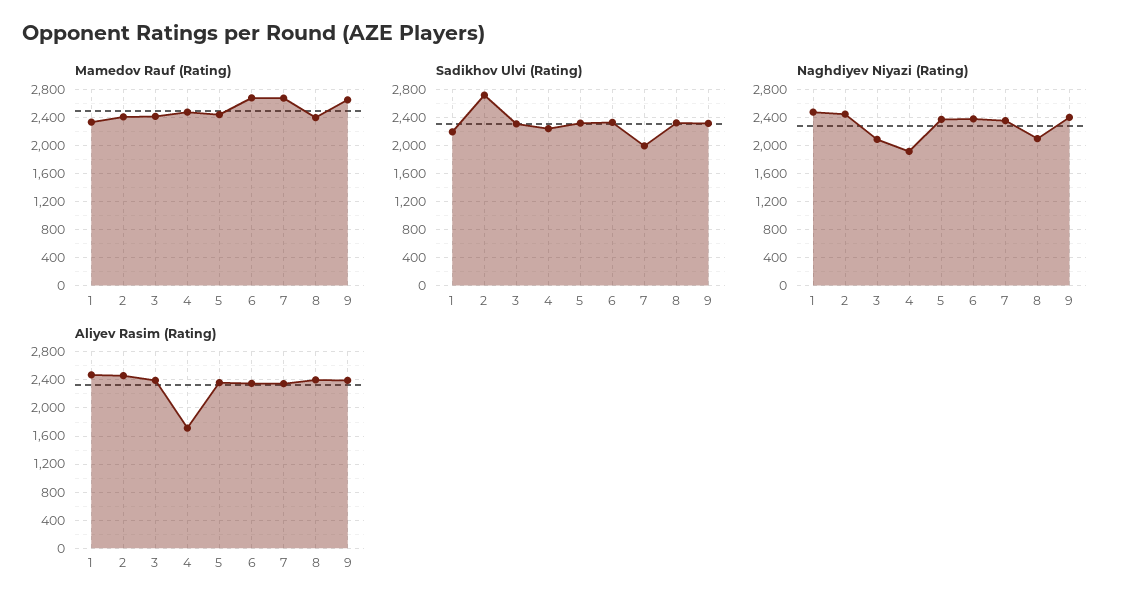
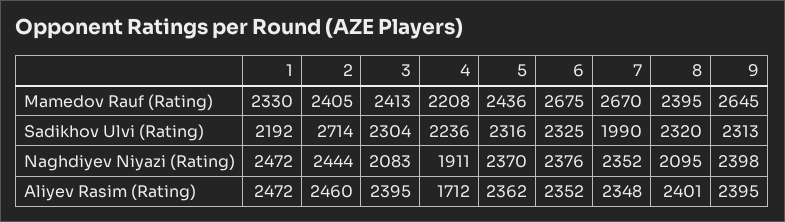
  {
    "Mamedov Rauf (Rating)": {
      "1": 2330,
      "2": 2405,
      "3": 2413,
-     "4": 2500,
+     "4": 2208,
      "5": 2436,
      "6": 2675,
      "7": 2670,
      "8": 2395,
      "9": 2645
    },
    "Sadikhov Ulvi (Rating)": {
      "1": 2192,
      "2": 2714,
      "3": 2304,
      "4": 2236,
      "5": 2316,
      "6": 2325,
      "7": 1990,
      "8": 2320,
      "9": 2313
    },
    "Naghdiyev Niyazi (Rating)": {
      "1": 2472,
      "2": 2444,
      "3": 2083,
      "4": 1911,
      "5": 2370,
      "6": 2376,
      "7": 2352,
      "8": 2095,
      "9": 2398
    },
    "Aliyev Rasim (Rating)": {
      "1": 2472,
      "2": 2460,
      "3": 2395,
      "4": 1712,
      "5": 2362,
      "6": 2352,
      "7": 2348,
      "8": 2401,
      "9": 2395
    }
  }

